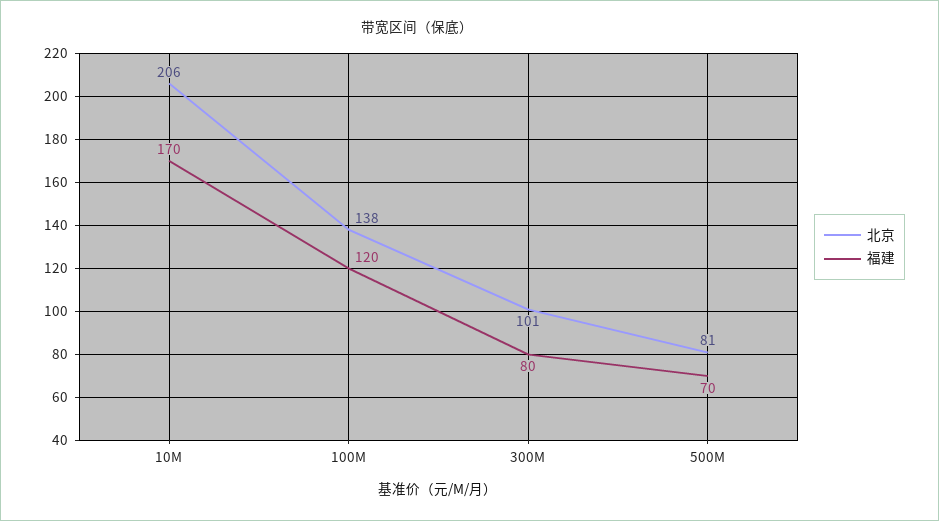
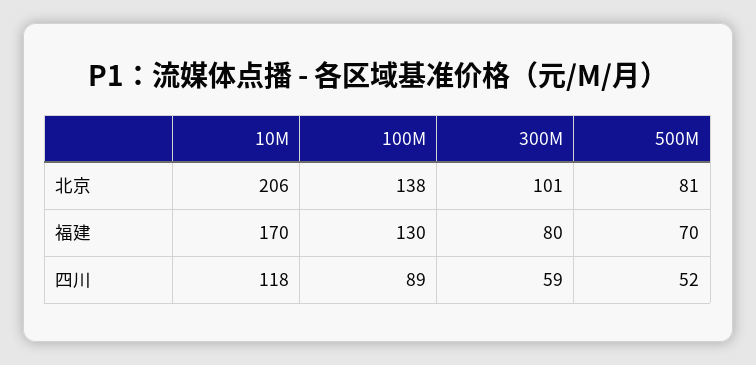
  {
    "北京": {
      "10M": 206,
      "100M": 138,
      "300M": 101,
      "500M": 81
    },
    "福建": {
      "10M": 170,
-     "100M": 120,
+     "100M": 130,
      "300M": 80,
      "500M": 70
-   }
+   },
+   "四川": {
+     "10M": 118,
+     "100M": 89,
+     "300M": 59,
+     "500M": 52
+   }
  }

